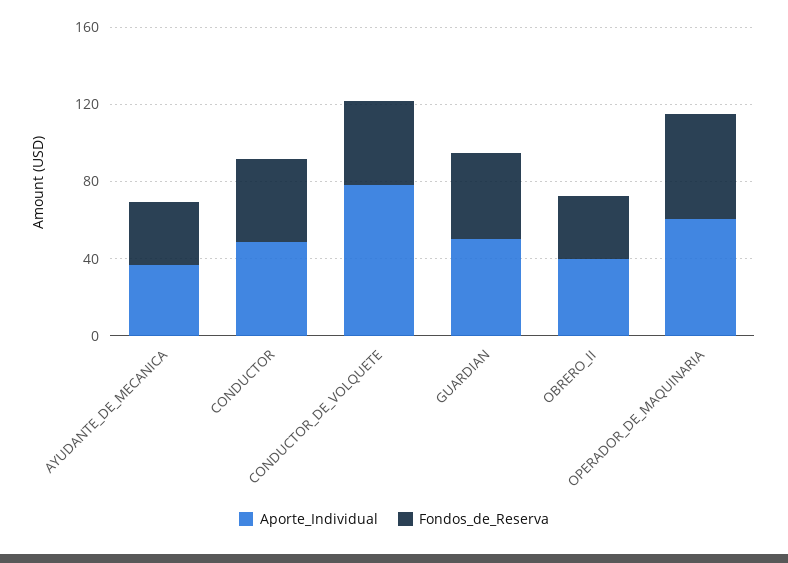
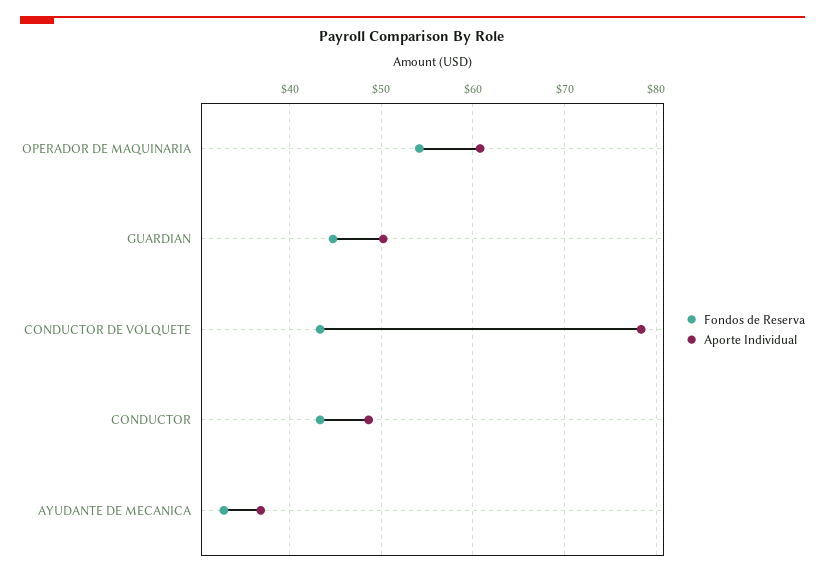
  {
    "Aporte_Individual": {
      "AYUDANTE_DE_MECANICA": 37,
      "CONDUCTOR": 49,
      "CONDUCTOR_DE_VOLQUETE": 78,
      "GUARDIAN": 50,
-     "OBRERO_II": 40,
      "OPERADOR_DE_MAQUINARIA": 61
    },
    "Fondos_de_Reserva": {
      "AYUDANTE_DE_MECANICA": 33,
      "CONDUCTOR": 43,
      "CONDUCTOR_DE_VOLQUETE": 43,
      "GUARDIAN": 45,
-     "OBRERO_II": 30,
      "OPERADOR_DE_MAQUINARIA": 54
    }
  }

